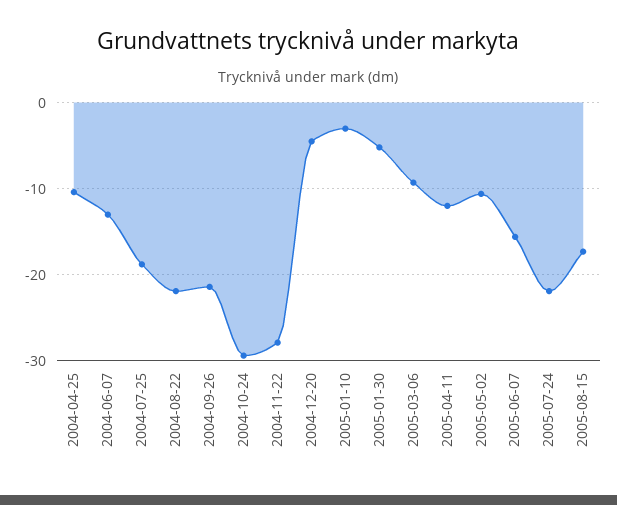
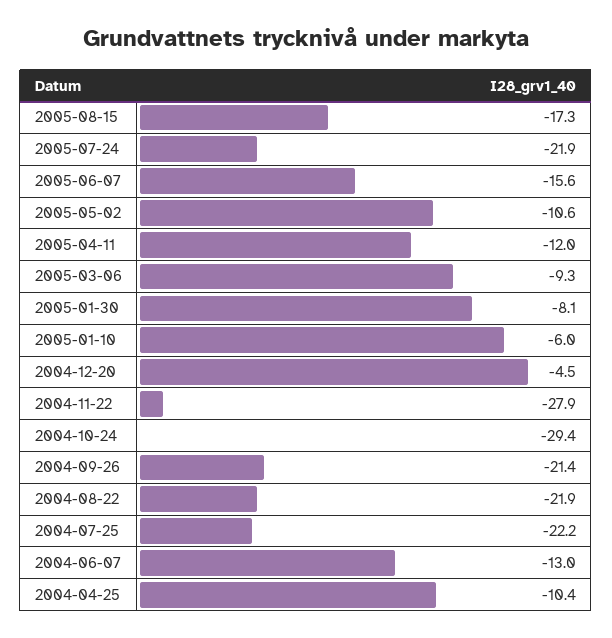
  {
    "2004-04-25": -10.4,
    "2004-06-07": -13,
-   "2004-07-25": -19,
+   "2004-07-25": -22.2,
    "2004-08-22": -21.9,
    "2004-09-26": -21.4,
    "2004-10-24": -29.4,
    "2004-11-22": -27.9,
    "2004-12-20": -4.5,
-   "2005-01-10": -3,
+   "2005-01-10": -6,
-   "2005-01-30": -5,
+   "2005-01-30": -8.1,
    "2005-03-06": -9.3,
    "2005-04-11": -12,
    "2005-05-02": -10.6,
    "2005-06-07": -15.6,
    "2005-07-24": -21.9,
    "2005-08-15": -17.3
  }

